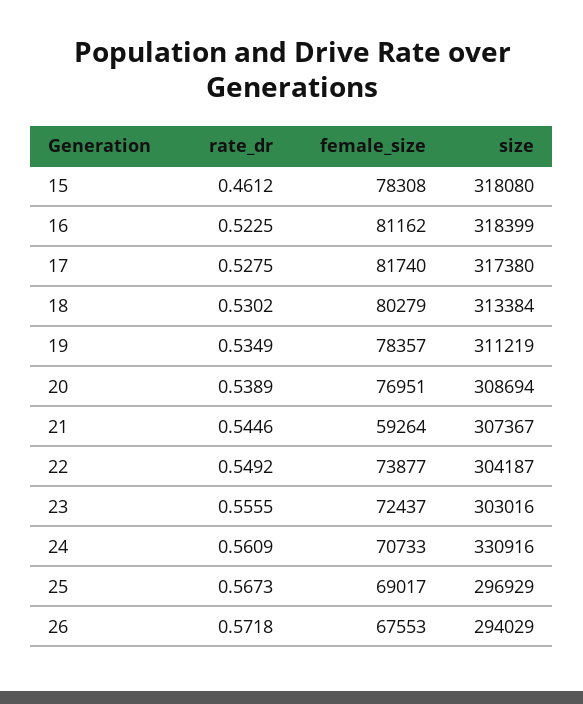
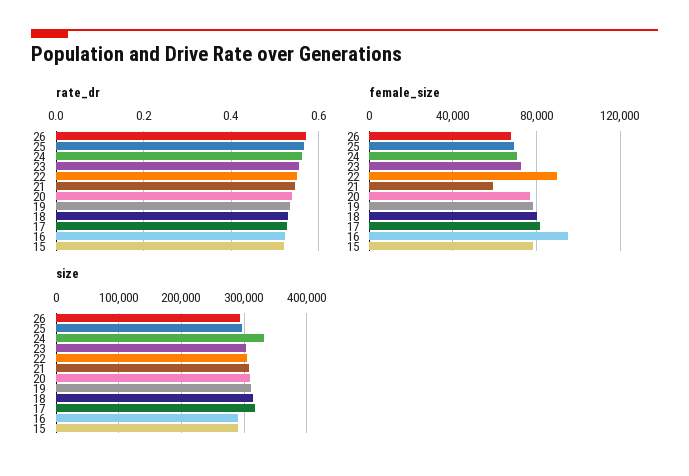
  {
    "rate_dr": {
-     "15": 0.4612,
+     "15": 0.52,
      "16": 0.5225,
      "17": 0.5275,
      "18": 0.5302,
      "19": 0.5349,
      "20": 0.5389,
      "21": 0.5446,
      "22": 0.5492,
      "23": 0.5555,
      "24": 0.5609,
      "25": 0.5673,
      "26": 0.5718
    },
    "female_size": {
      "15": 78308,
-     "16": 81162,
+     "16": 95000,
      "17": 81740,
      "18": 80279,
      "19": 78357,
      "20": 76951,
      "21": 59264,
-     "22": 73877,
+     "22": 90000,
      "23": 72437,
      "24": 70733,
      "25": 69017,
      "26": 67553
    },
    "size": {
-     "15": 318080,
+     "15": 290000,
-     "16": 318399,
+     "16": 290000,
      "17": 317380,
      "18": 313384,
      "19": 311219,
      "20": 308694,
      "21": 307367,
      "22": 304187,
      "23": 303016,
      "24": 330916,
      "25": 296929,
      "26": 294029
    }
  }

